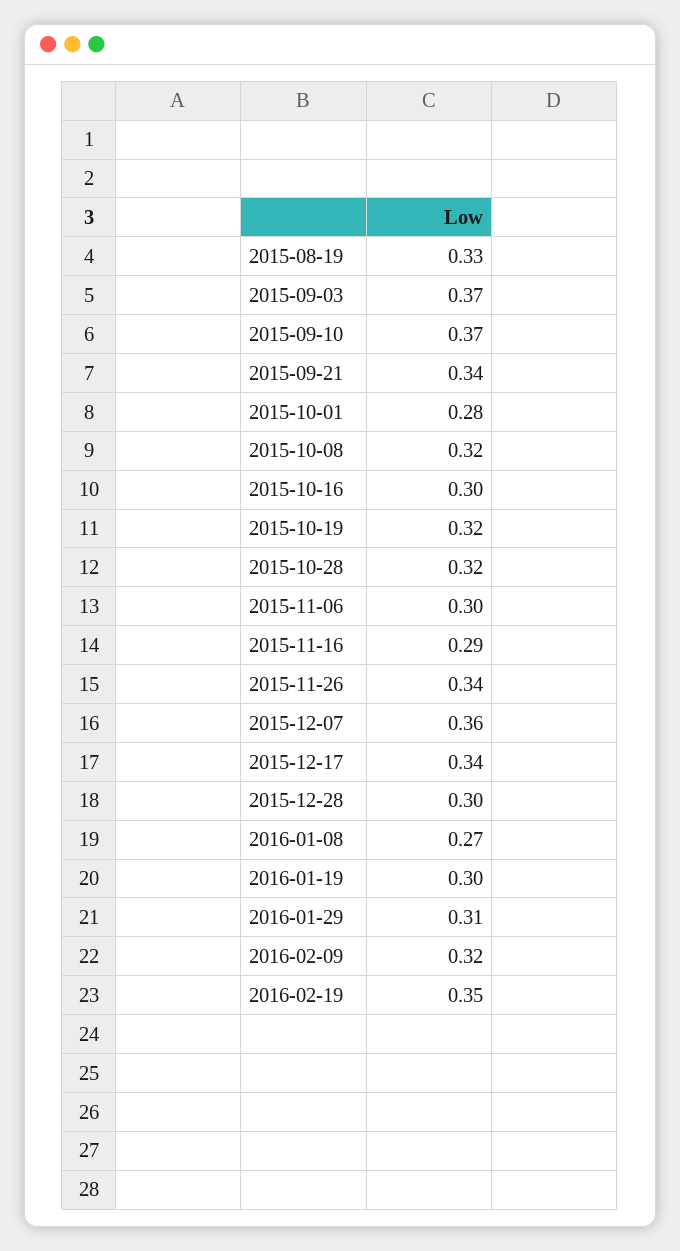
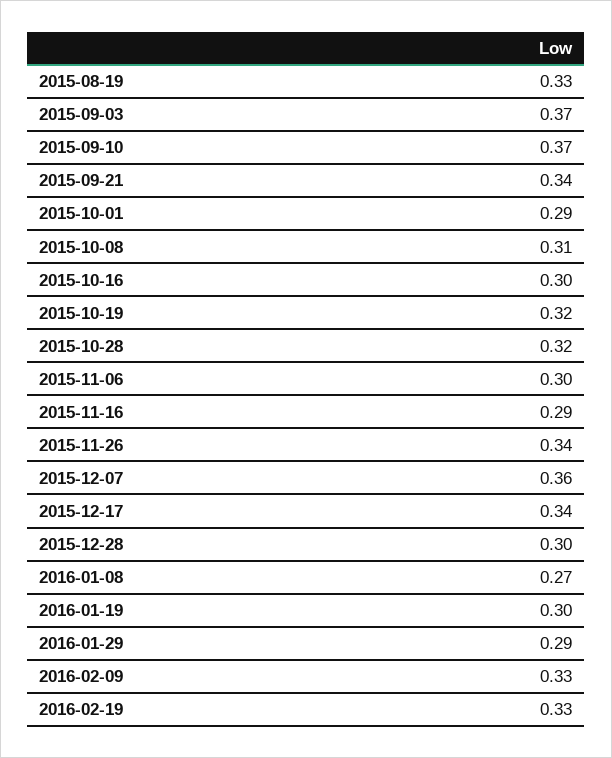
  {
    "2015-08-19": 0.33,
    "2015-09-03": 0.37,
    "2015-09-10": 0.37,
    "2015-09-21": 0.34,
-   "2015-10-01": 0.28,
+   "2015-10-01": 0.29,
-   "2015-10-08": 0.32,
+   "2015-10-08": 0.31,
    "2015-10-16": 0.3,
    "2015-10-19": 0.32,
    "2015-10-28": 0.32,
    "2015-11-06": 0.3,
    "2015-11-16": 0.29,
    "2015-11-26": 0.34,
    "2015-12-07": 0.36,
    "2015-12-17": 0.34,
    "2015-12-28": 0.3,
    "2016-01-08": 0.27,
    "2016-01-19": 0.3,
-   "2016-01-29": 0.31,
+   "2016-01-29": 0.29,
-   "2016-02-09": 0.32,
+   "2016-02-09": 0.33,
-   "2016-02-19": 0.35
+   "2016-02-19": 0.33
  }

